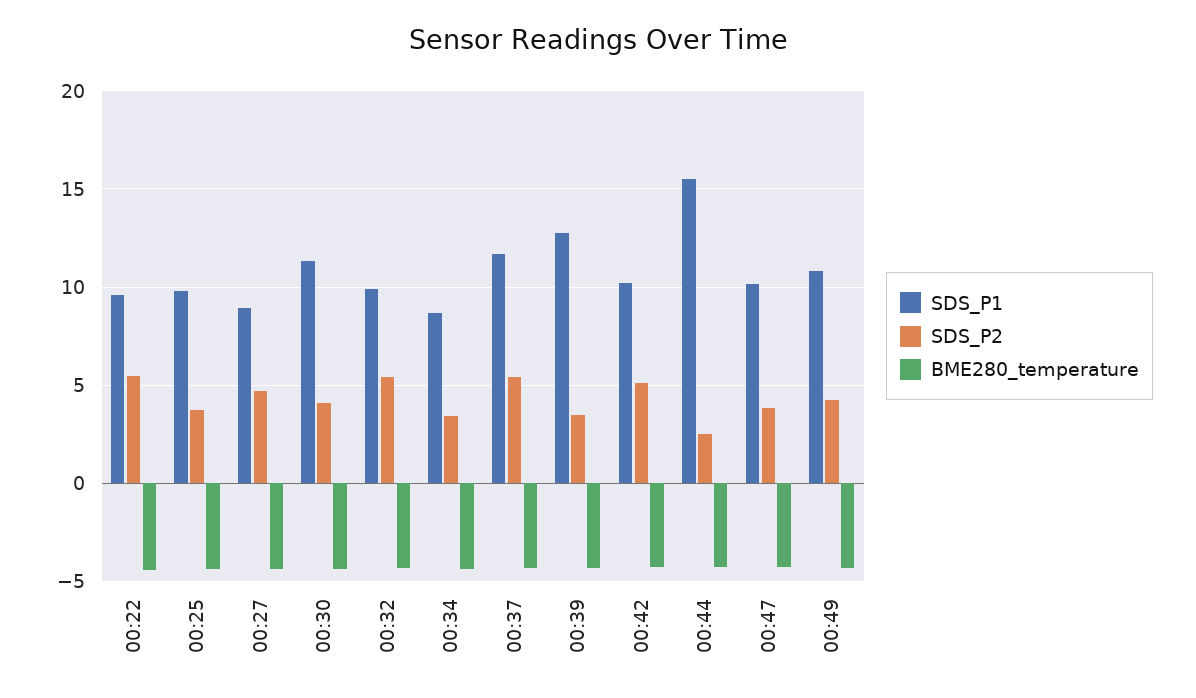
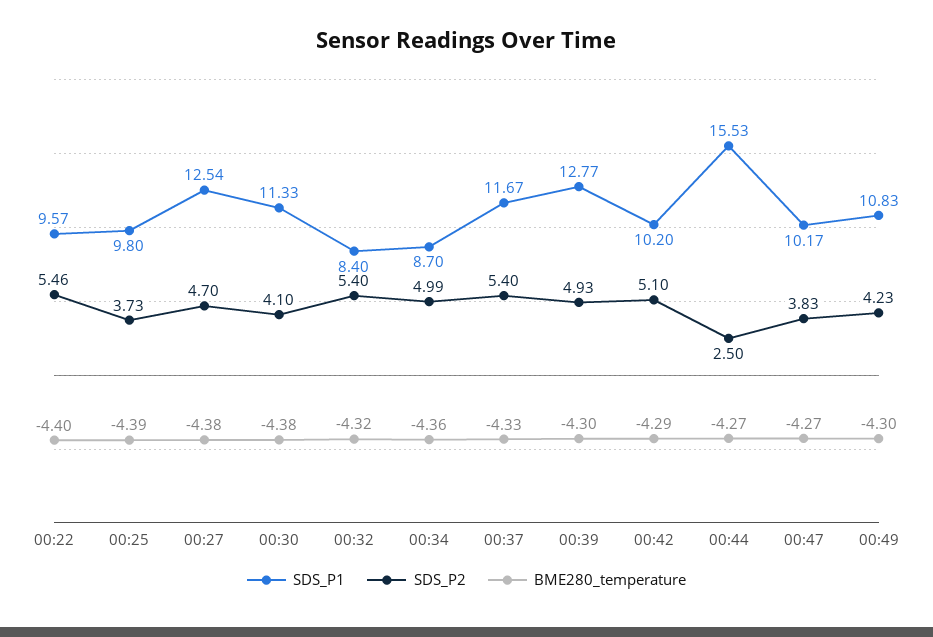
  {
    "SDS_P1": {
      "00:22": 9.57,
      "00:25": 9.8,
-     "00:27": 9,
+     "00:27": 12.54,
      "00:30": 11.33,
-     "00:32": 10,
+     "00:32": 8.4,
      "00:34": 8.7,
      "00:37": 11.67,
      "00:39": 12.77,
      "00:42": 10.2,
      "00:44": 15.53,
      "00:47": 10.17,
      "00:49": 10.83
    },
    "SDS_P2": {
      "00:22": 5.46,
      "00:25": 3.73,
      "00:27": 4.7,
      "00:30": 4.1,
      "00:32": 5.4,
-     "00:34": 3.5,
+     "00:34": 4.99,
      "00:37": 5.4,
-     "00:39": 3.5,
+     "00:39": 4.93,
      "00:42": 5.1,
      "00:44": 2.5,
      "00:47": 3.83,
      "00:49": 4.23
    },
    "BME280_temperature": {
      "00:22": -4.4,
      "00:25": -4.39,
      "00:27": -4.38,
      "00:30": -4.38,
      "00:32": -4.32,
      "00:34": -4.36,
      "00:37": -4.33,
      "00:39": -4.3,
      "00:42": -4.29,
      "00:44": -4.27,
      "00:47": -4.27,
      "00:49": -4.3
    }
  }

